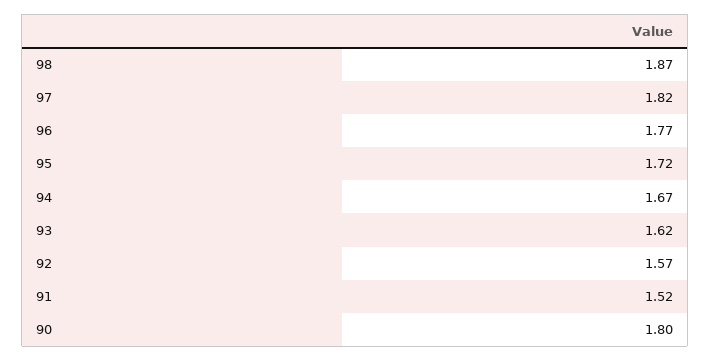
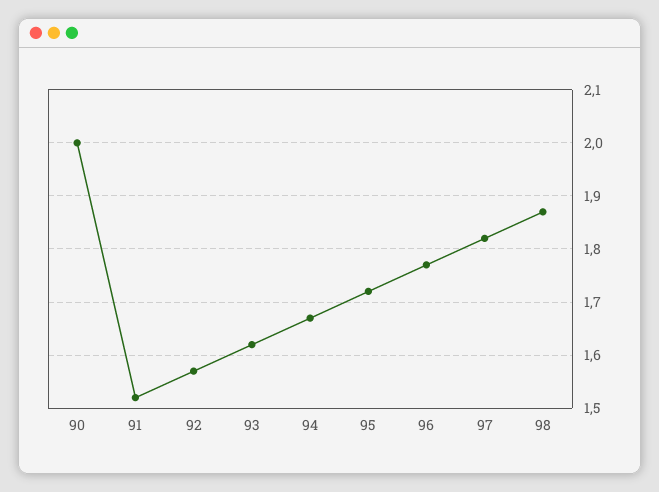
  {
    "98": 1.87,
    "97": 1.82,
    "96": 1.77,
    "95": 1.72,
    "94": 1.67,
    "93": 1.62,
    "92": 1.57,
    "91": 1.52,
-   "90": 1.8
+   "90": 2
  }

